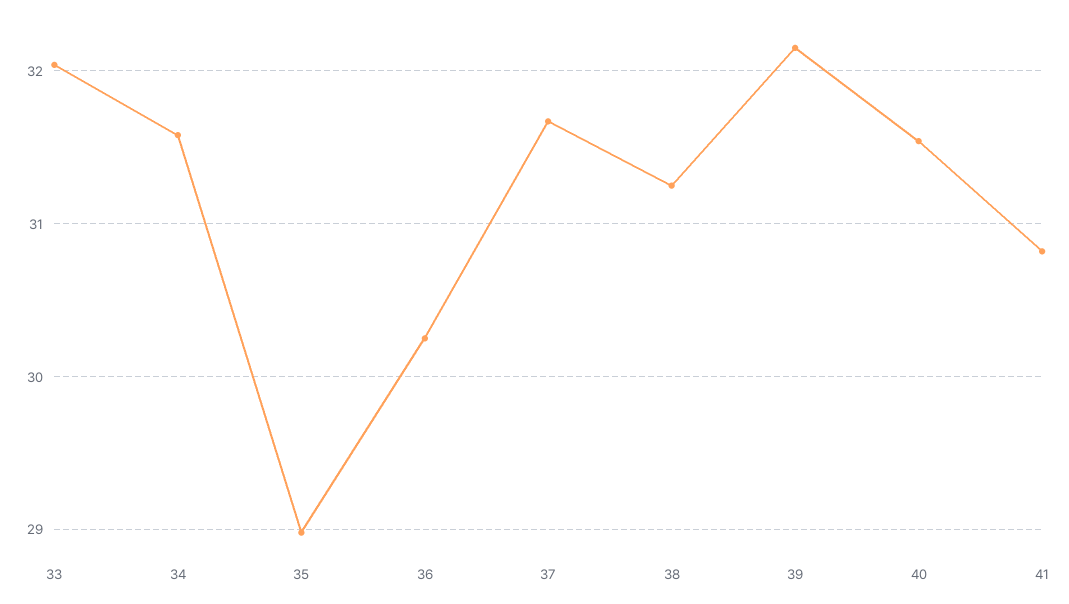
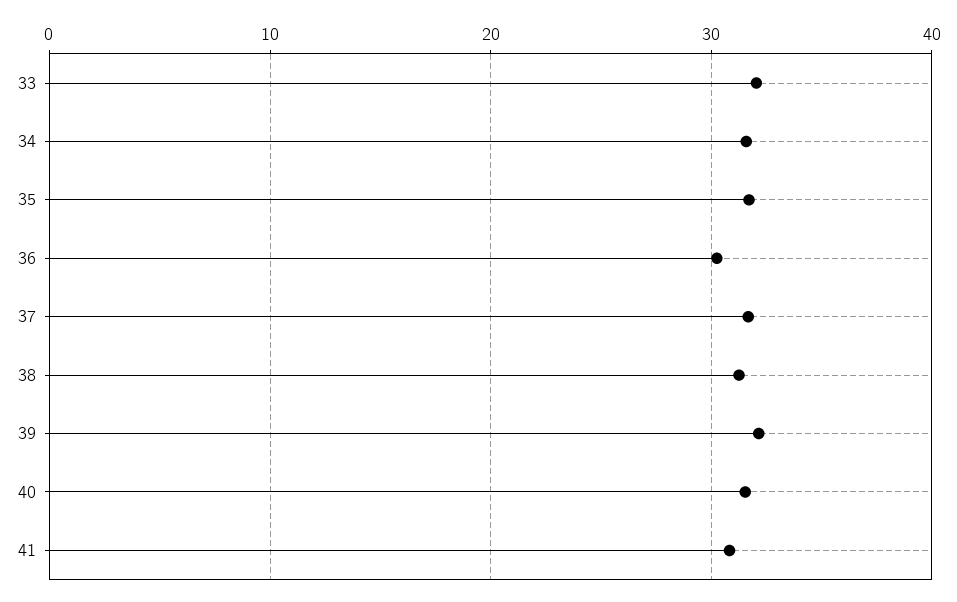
  {
    "33": 32,
    "34": 31.6,
-   "35": 29,
+   "35": 32,
    "36": 30.3,
    "37": 31.7,
    "38": 31.3,
    "39": 32.2,
    "40": 31.5,
    "41": 30.8
  }

